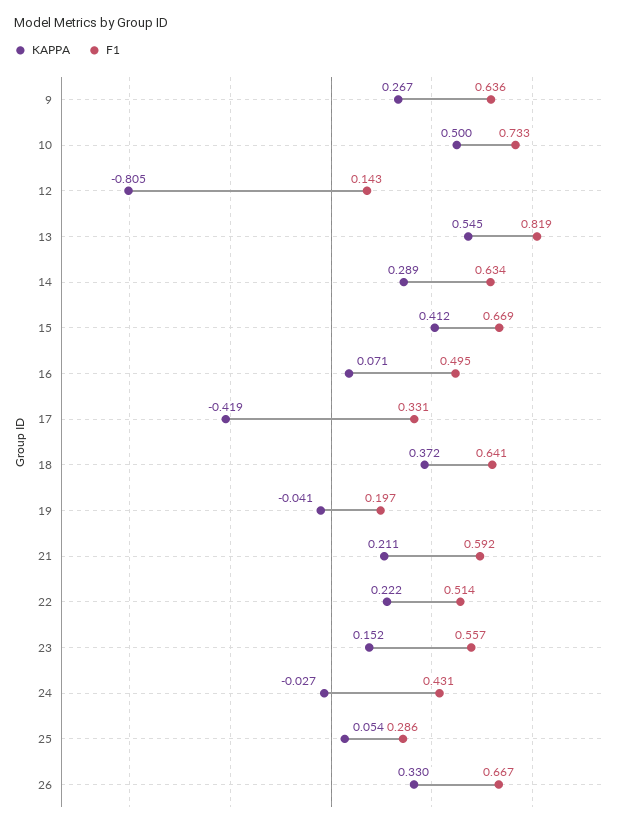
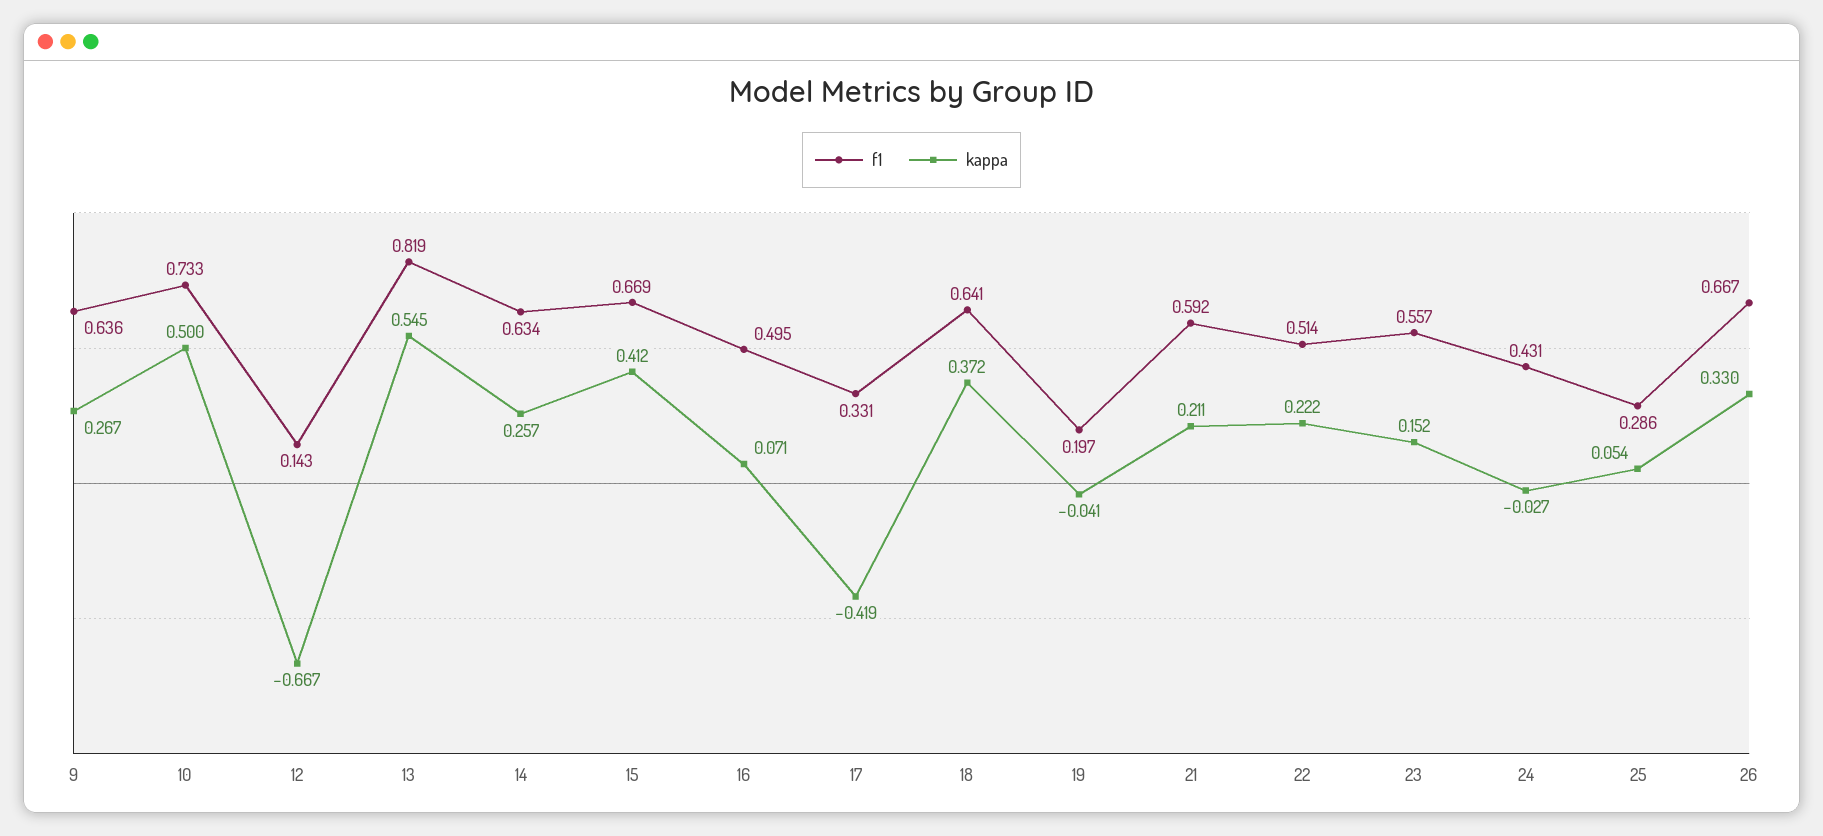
  {
    "KAPPA": {
      "9": 0.267,
      "10": 0.5,
-     "12": -0.805,
+     "12": -0.667,
      "13": 0.545,
-     "14": 0.289,
+     "14": 0.257,
      "15": 0.412,
      "16": 0.071,
      "17": -0.419,
      "18": 0.372,
      "19": -0.041,
      "21": 0.211,
      "22": 0.222,
      "23": 0.152,
      "24": -0.027,
      "25": 0.054,
      "26": 0.33
    },
    "F1": {
      "9": 0.636,
      "10": 0.733,
      "12": 0.143,
      "13": 0.819,
      "14": 0.634,
      "15": 0.669,
      "16": 0.495,
      "17": 0.331,
      "18": 0.641,
      "19": 0.197,
      "21": 0.592,
      "22": 0.514,
      "23": 0.557,
      "24": 0.431,
      "25": 0.286,
      "26": 0.667
    }
  }

